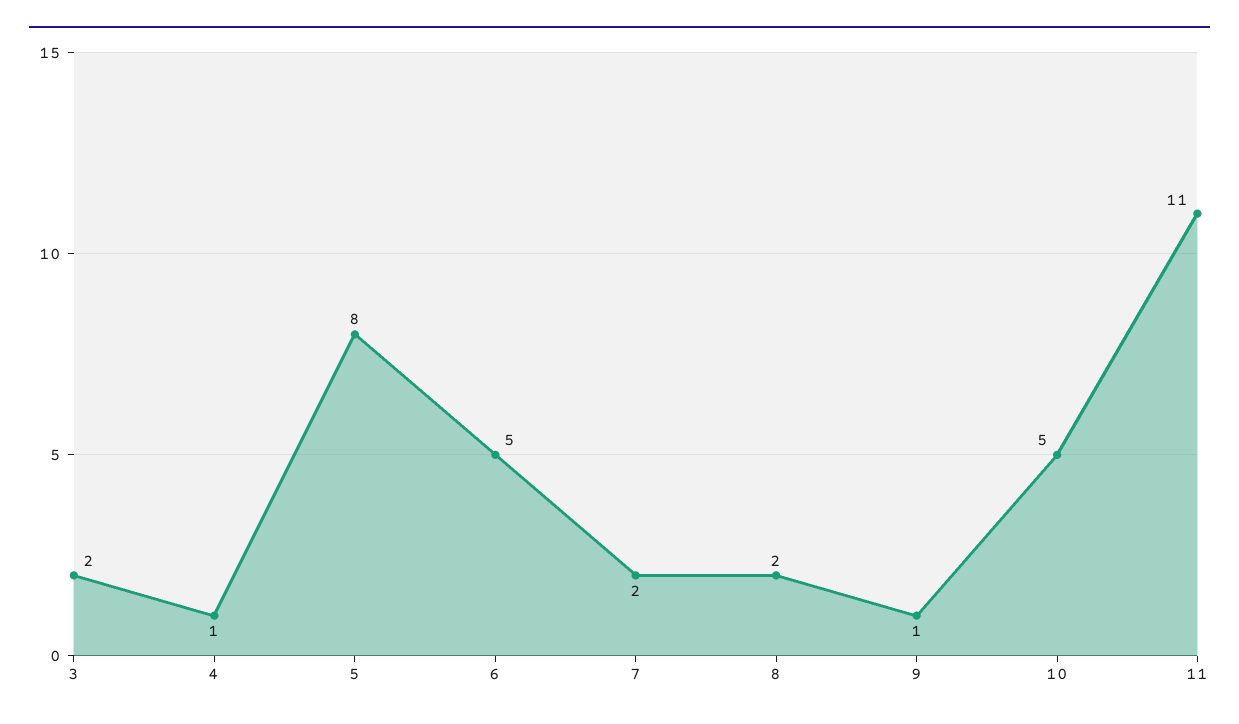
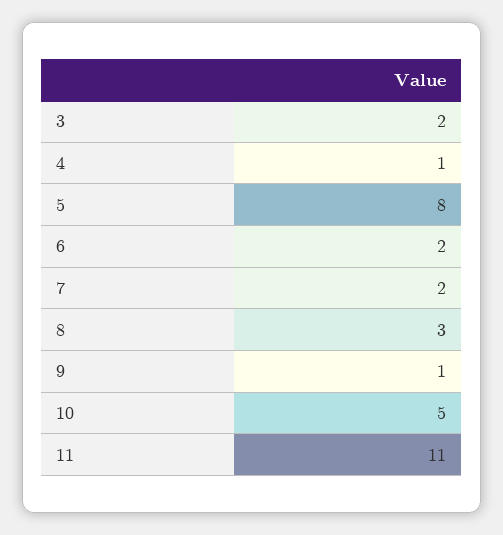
  {
    "3": 2,
    "4": 1,
    "5": 8,
-   "6": 5,
+   "6": 2,
    "7": 2,
-   "8": 2,
+   "8": 3,
    "9": 1,
    "10": 5,
    "11": 11
  }

